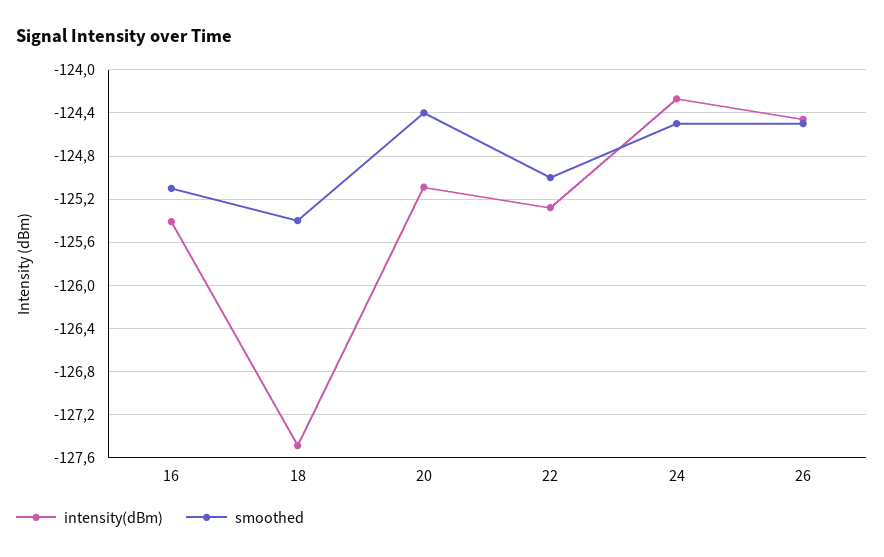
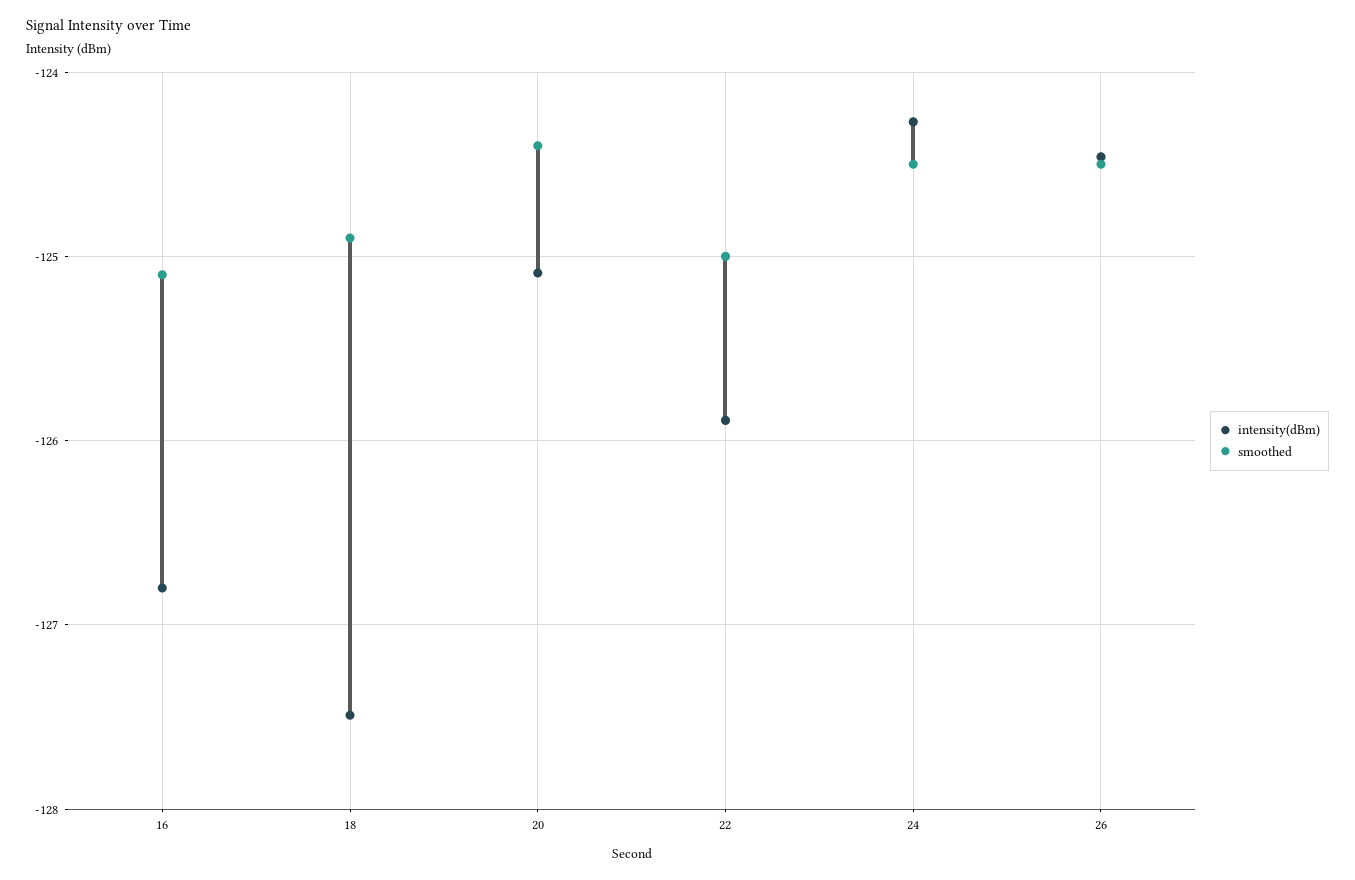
  {
    "intensity(dBm)": {
-     "16": -125.4,
+     "16": -126.8,
      "18": -127.5,
      "20": -125.1,
-     "22": -125.3,
+     "22": -125.9,
      "24": -124.3,
      "26": -124.5
    },
    "smoothed": {
      "16": -125.1,
-     "18": -125.4,
+     "18": -124.9,
      "20": -124.4,
      "22": -125,
      "24": -124.5,
      "26": -124.5
    }
  }

